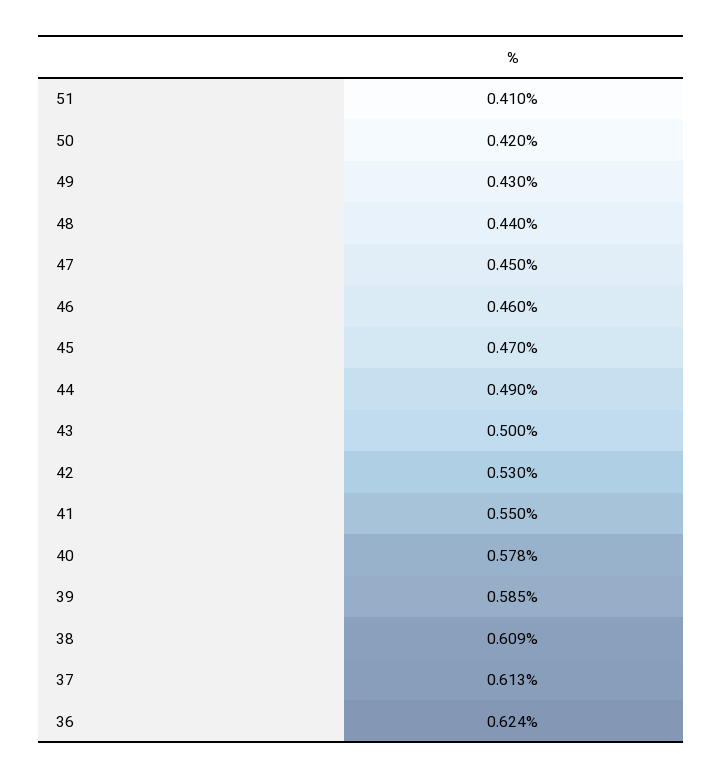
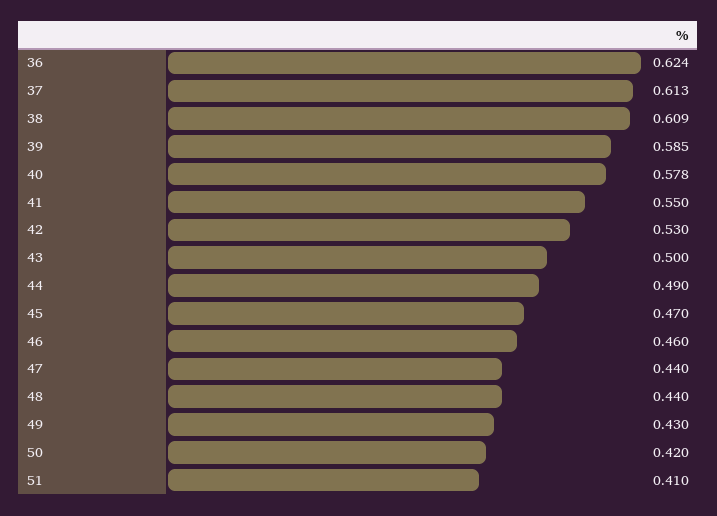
  {
    "51": 0.41,
    "50": 0.42,
    "49": 0.43,
    "48": 0.44,
-   "47": 0.45,
+   "47": 0.44,
    "46": 0.46,
    "45": 0.47,
    "44": 0.49,
    "43": 0.5,
    "42": 0.53,
    "41": 0.55,
    "40": 0.578,
    "39": 0.585,
    "38": 0.609,
    "37": 0.613,
    "36": 0.624
  }

